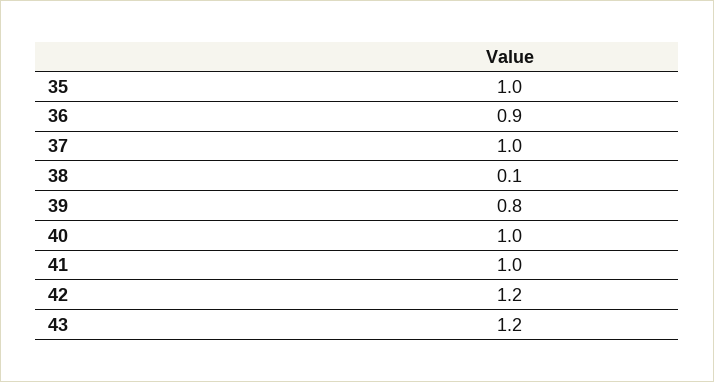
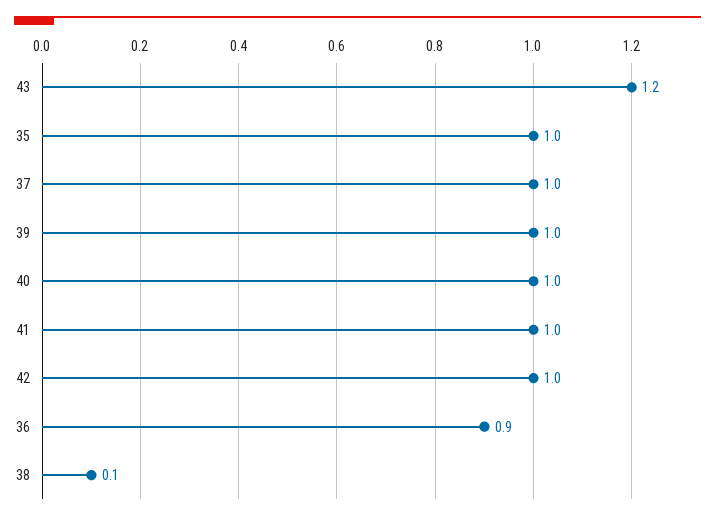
  {
    "35": 1,
    "36": 0.9,
    "37": 1,
    "38": 0.1,
-   "39": 0.8,
+   "39": 1,
    "40": 1,
    "41": 1,
-   "42": 1.2,
+   "42": 1,
    "43": 1.2
  }

